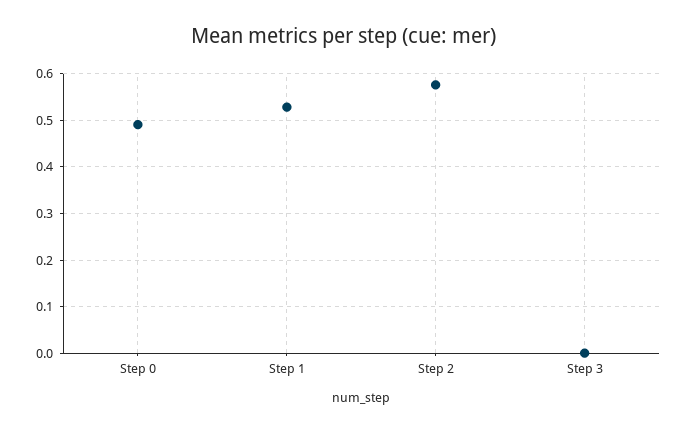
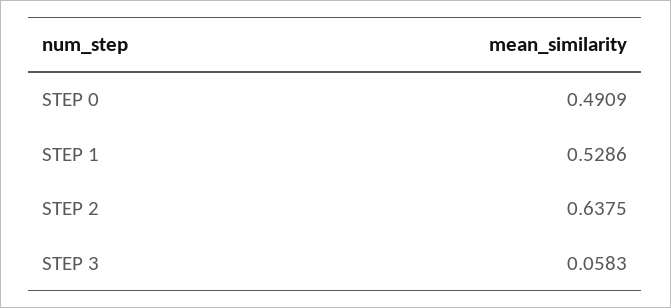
  {
    "Step 0": 0.4909,
    "Step 1": 0.5286,
-   "Step 2": 0.58,
+   "Step 2": 0.6375,
-   "Step 3": 0
+   "Step 3": 0.0583
  }

